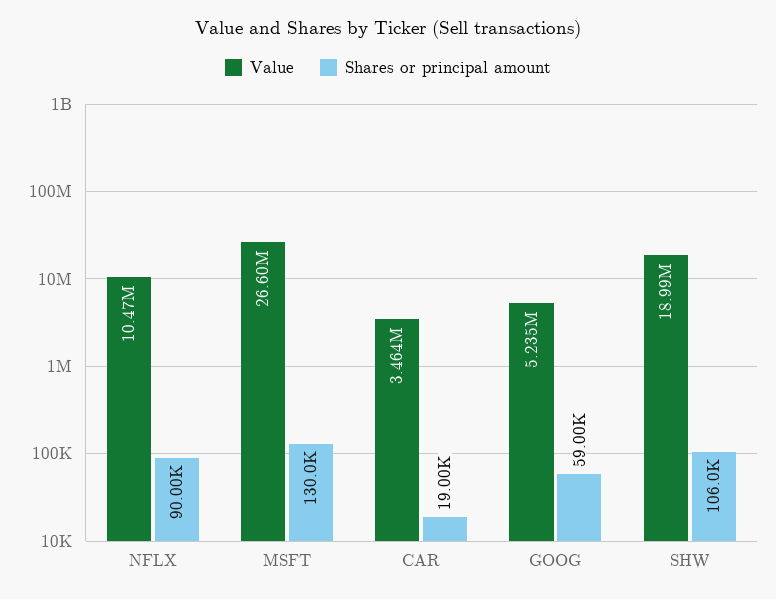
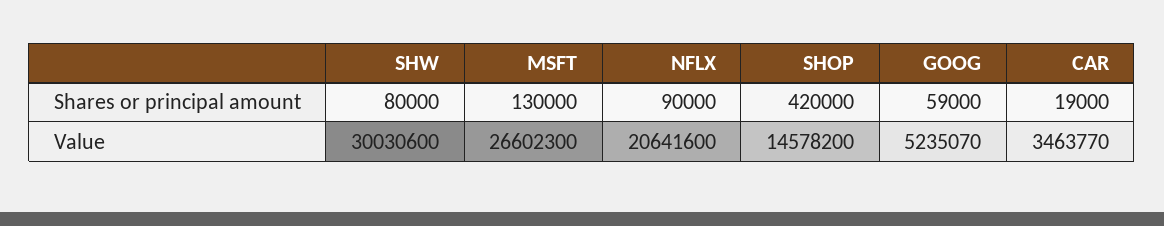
  {
    "Value": {
-     "NFLX": 10470000,
+     "NFLX": 20641600,
      "MSFT": 26602300,
      "CAR": 3463770,
      "GOOG": 5235070,
-     "SHW": 18990000
+     "SHW": 30030600,
+     "SHOP": 14578200
    },
    "Shares or principal amount": {
      "NFLX": 90000,
      "MSFT": 130000,
      "CAR": 19000,
      "GOOG": 59000,
-     "SHW": 106000
+     "SHW": 80000,
+     "SHOP": 420000
    }
  }

